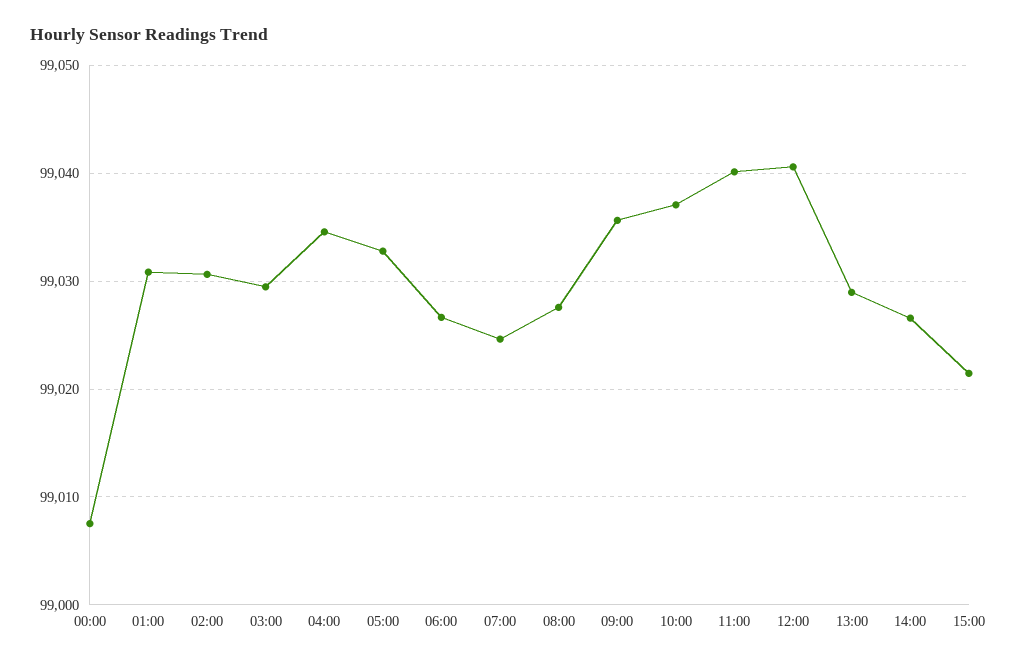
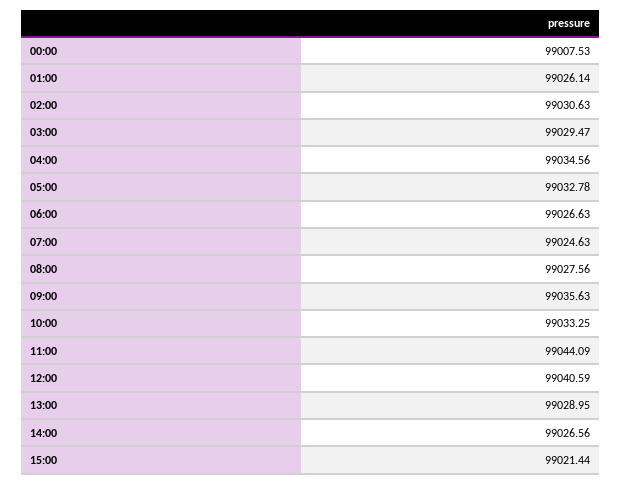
  {
    "00:00": 99007.53,
-   "01:00": 99031,
+   "01:00": 99026.14,
    "02:00": 99030.63,
    "03:00": 99029.47,
    "04:00": 99034.56,
    "05:00": 99032.78,
    "06:00": 99026.63,
    "07:00": 99024.63,
    "08:00": 99027.56,
    "09:00": 99035.63,
-   "10:00": 99037,
+   "10:00": 99033.25,
-   "11:00": 99040,
+   "11:00": 99044.09,
    "12:00": 99040.59,
    "13:00": 99028.95,
    "14:00": 99026.56,
    "15:00": 99021.44
  }

